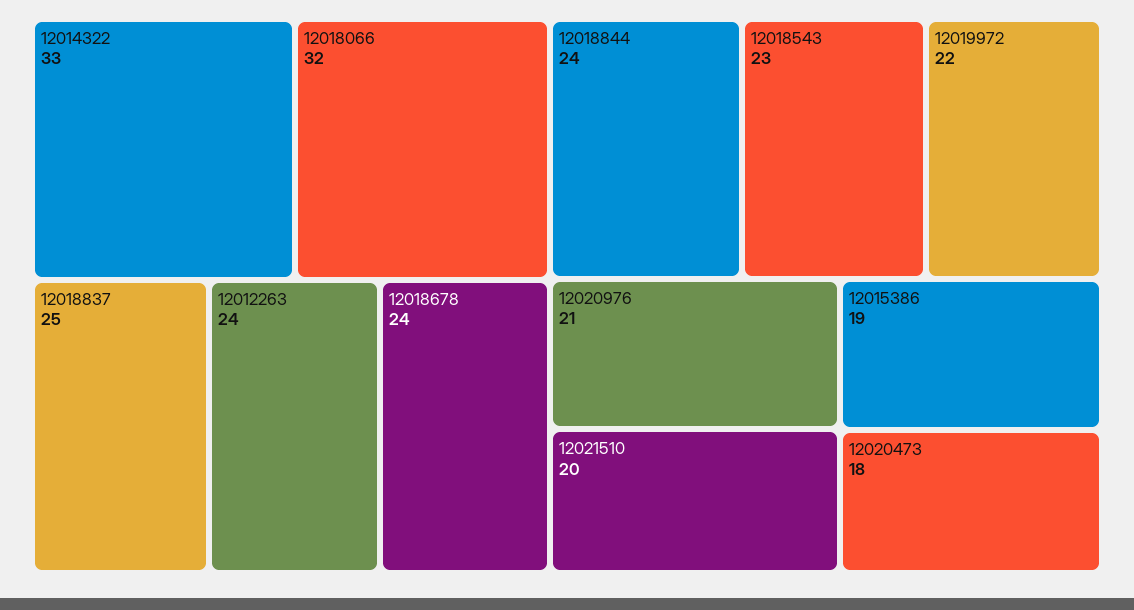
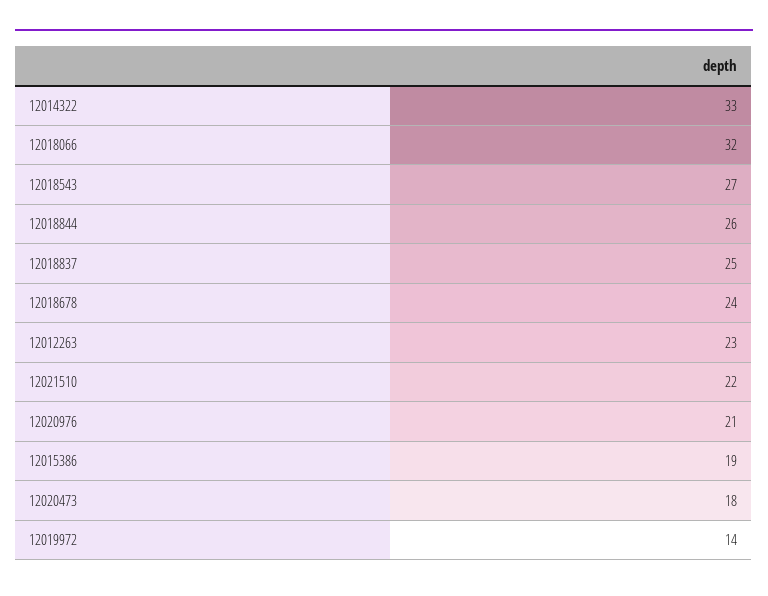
  {
    "12014322": 33,
    "12018066": 32,
    "12018837": 25,
-   "12012263": 24,
+   "12012263": 23,
    "12018678": 24,
-   "12018844": 24,
+   "12018844": 26,
-   "12018543": 23,
+   "12018543": 27,
-   "12019972": 22,
+   "12019972": 14,
    "12020976": 21,
-   "12021510": 20,
+   "12021510": 22,
    "12015386": 19,
    "12020473": 18
  }

